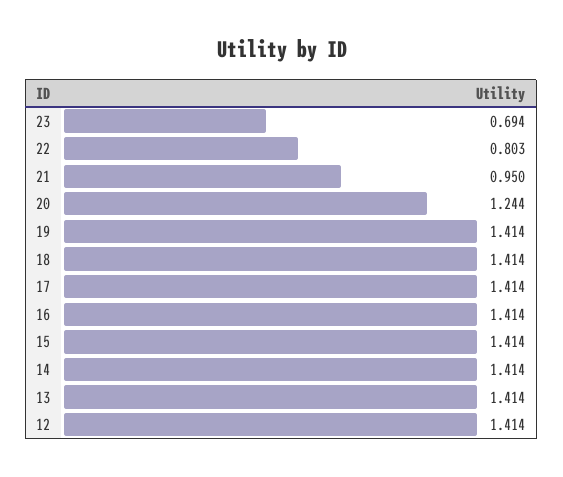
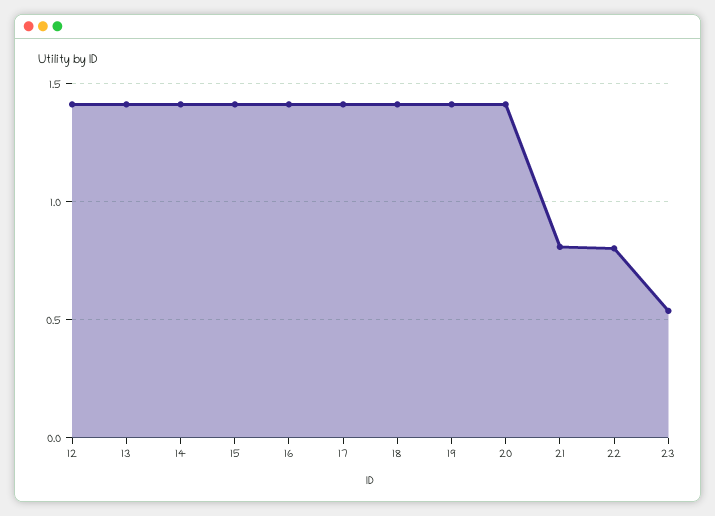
  {
-   "23": 0.694,
+   "23": 0.55,
    "22": 0.803,
-   "21": 0.95,
+   "21": 0.8,
-   "20": 1.244,
+   "20": 1.4,
    "19": 1.414,
    "18": 1.414,
    "17": 1.414,
    "16": 1.414,
    "15": 1.414,
    "14": 1.414,
    "13": 1.414,
    "12": 1.414
  }

